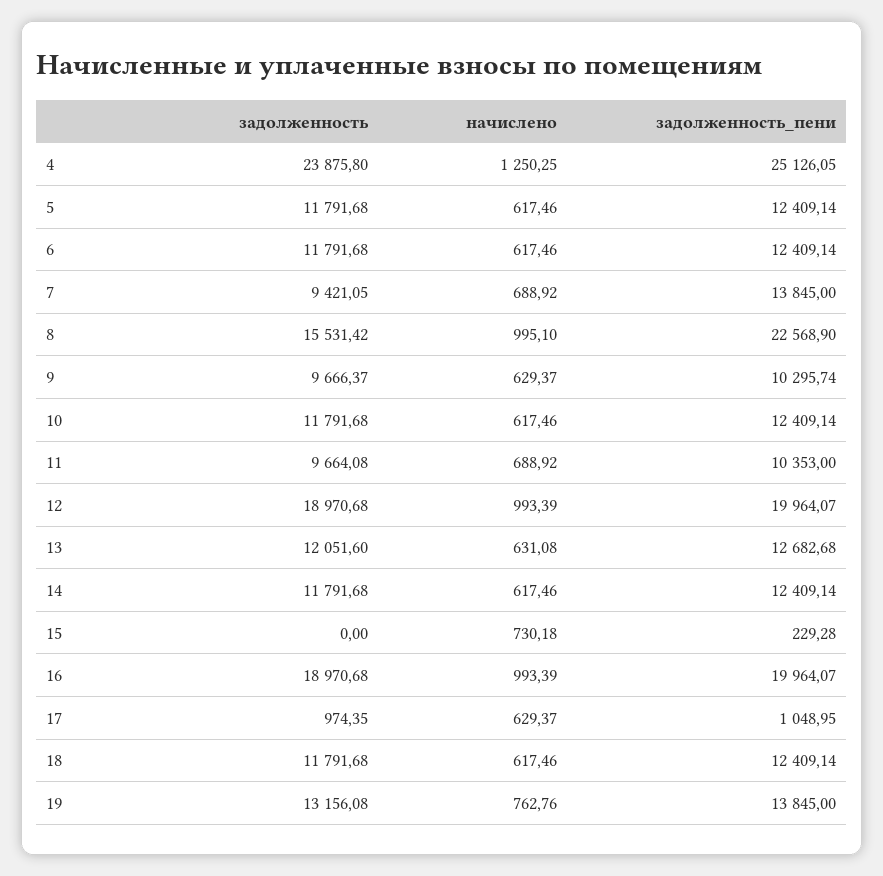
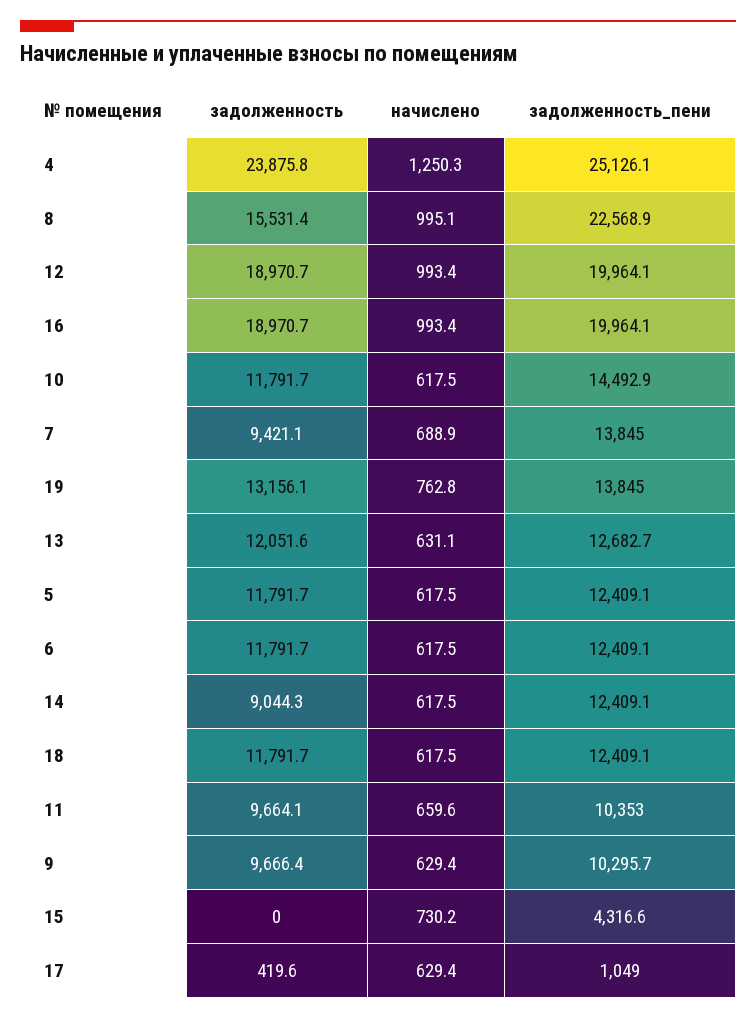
  {
    "задолженность": {
      "4": 23875.8,
      "5": 11791.68,
      "6": 11791.68,
      "7": 9421.05,
      "8": 15531.42,
      "9": 9666.37,
      "10": 11791.68,
      "11": 9664.08,
      "12": 18970.68,
      "13": 12051.6,
-     "14": 11791.68,
+     "14": 9044.3,
      "15": 0,
      "16": 18970.68,
-     "17": 974.35,
+     "17": 419.6,
      "18": 11791.68,
      "19": 13156.08
    },
    "начислено": {
      "4": 1250.25,
      "5": 617.46,
      "6": 617.46,
      "7": 688.92,
      "8": 995.1,
      "9": 629.37,
      "10": 617.46,
-     "11": 688.92,
+     "11": 659.6,
      "12": 993.39,
      "13": 631.08,
      "14": 617.46,
      "15": 730.18,
      "16": 993.39,
      "17": 629.37,
      "18": 617.46,
      "19": 762.76
    },
    "задолженность_пени": {
      "4": 25126.05,
      "5": 12409.14,
      "6": 12409.14,
      "7": 13845,
      "8": 22568.9,
      "9": 10295.74,
-     "10": 12409.14,
+     "10": 14492.9,
      "11": 10353,
      "12": 19964.07,
      "13": 12682.68,
      "14": 12409.14,
-     "15": 229.28,
+     "15": 4316.6,
      "16": 19964.07,
      "17": 1048.95,
      "18": 12409.14,
      "19": 13845
    }
  }

